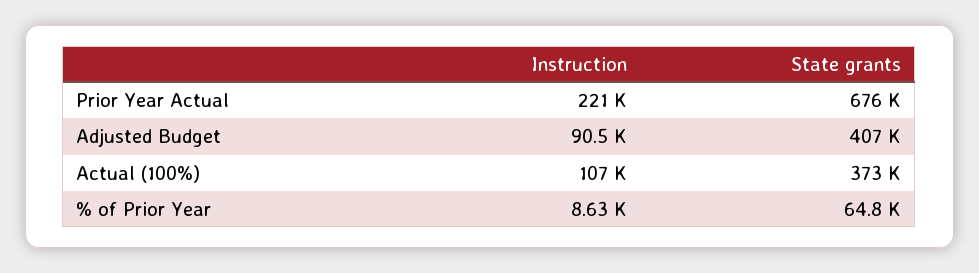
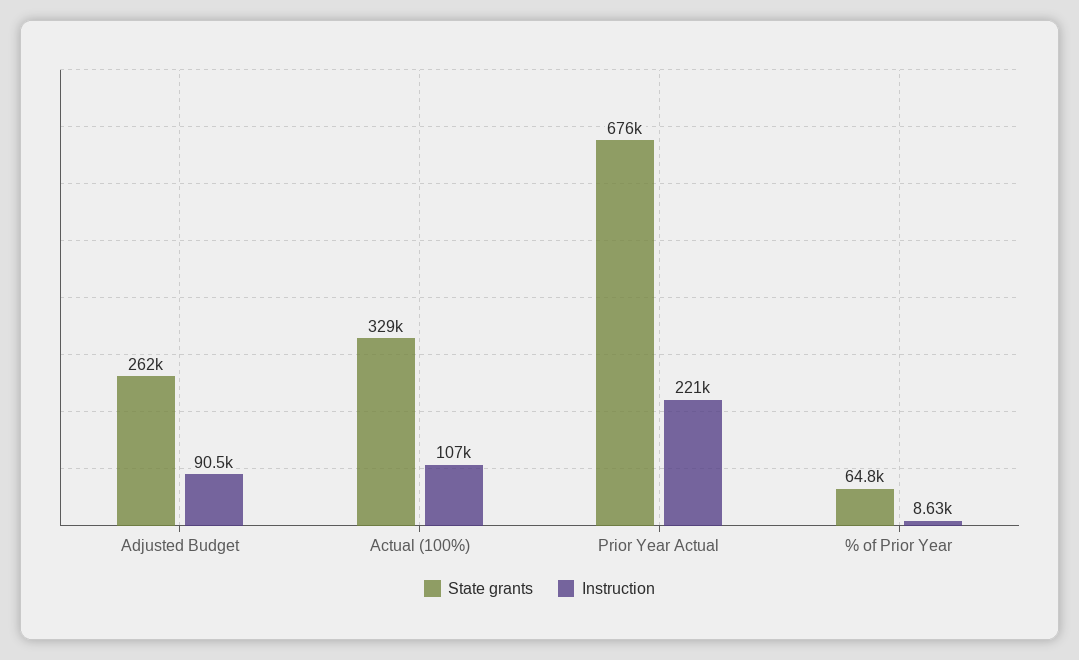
  {
    "Instruction": {
      "Prior Year Actual": 221000,
      "Adjusted Budget": 90500,
      "Actual (100%)": 107000,
      "% of Prior Year": 8630
    },
    "State grants": {
      "Prior Year Actual": 676000,
-     "Adjusted Budget": 407000,
+     "Adjusted Budget": 262000,
-     "Actual (100%)": 373000,
+     "Actual (100%)": 329000,
      "% of Prior Year": 64800
    }
  }

